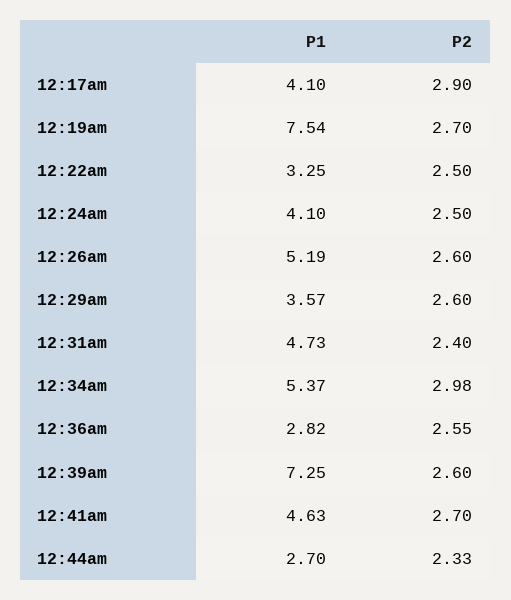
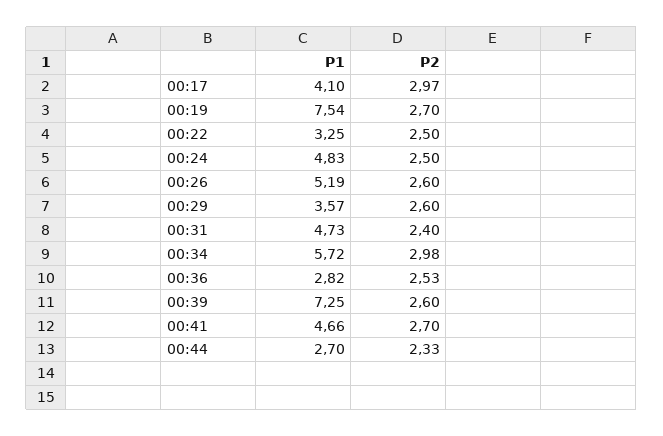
  {
    "P1": {
      "12:17am": 4.1,
      "12:19am": 7.54,
      "12:22am": 3.25,
-     "12:24am": 4.1,
+     "12:24am": 4.83,
      "12:26am": 5.19,
      "12:29am": 3.57,
      "12:31am": 4.73,
-     "12:34am": 5.37,
+     "12:34am": 5.72,
      "12:36am": 2.82,
      "12:39am": 7.25,
-     "12:41am": 4.63,
+     "12:41am": 4.66,
      "12:44am": 2.7
    },
    "P2": {
-     "12:17am": 2.9,
+     "12:17am": 2.97,
      "12:19am": 2.7,
      "12:22am": 2.5,
      "12:24am": 2.5,
      "12:26am": 2.6,
      "12:29am": 2.6,
      "12:31am": 2.4,
      "12:34am": 2.98,
-     "12:36am": 2.55,
+     "12:36am": 2.53,
      "12:39am": 2.6,
      "12:41am": 2.7,
      "12:44am": 2.33
    }
  }

